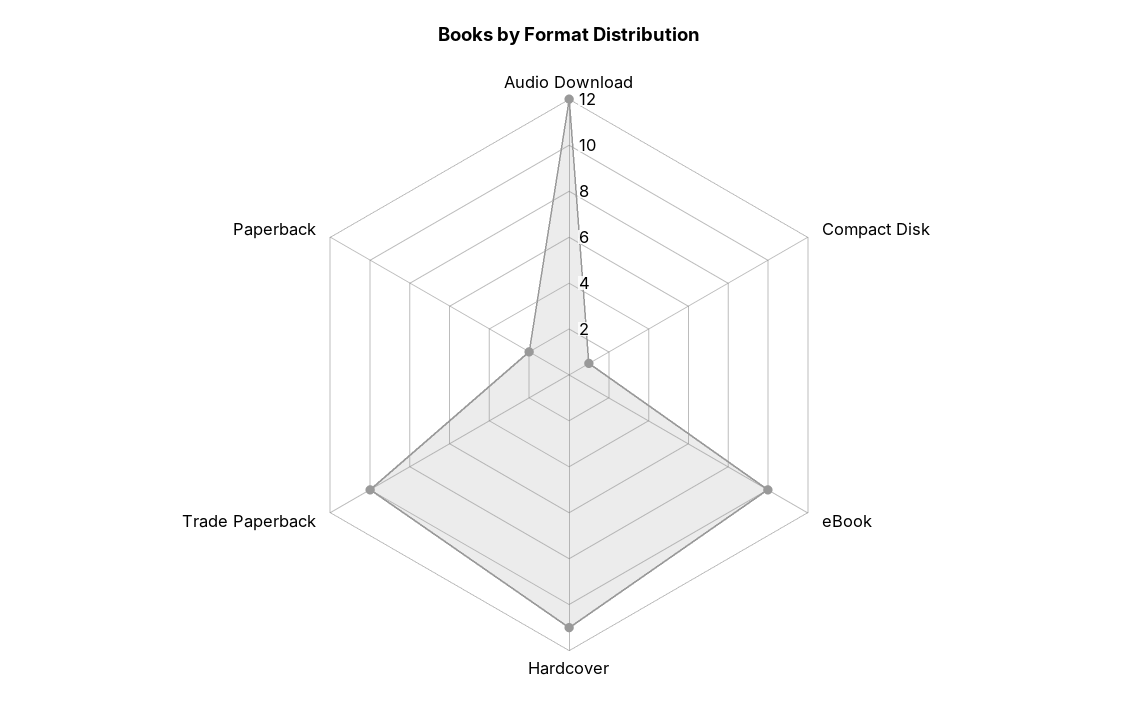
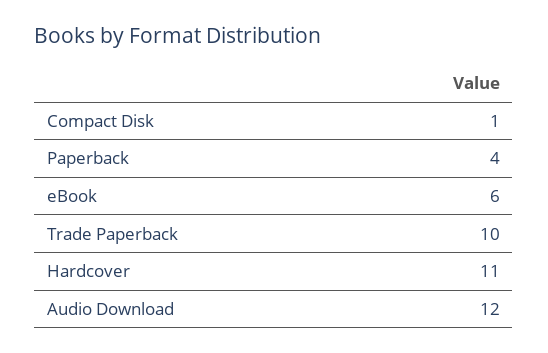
  {
    "Audio Download": 12,
    "Compact Disk": 1,
-   "eBook": 10,
+   "eBook": 6,
    "Hardcover": 11,
    "Trade Paperback": 10,
-   "Paperback": 2
+   "Paperback": 4
  }

